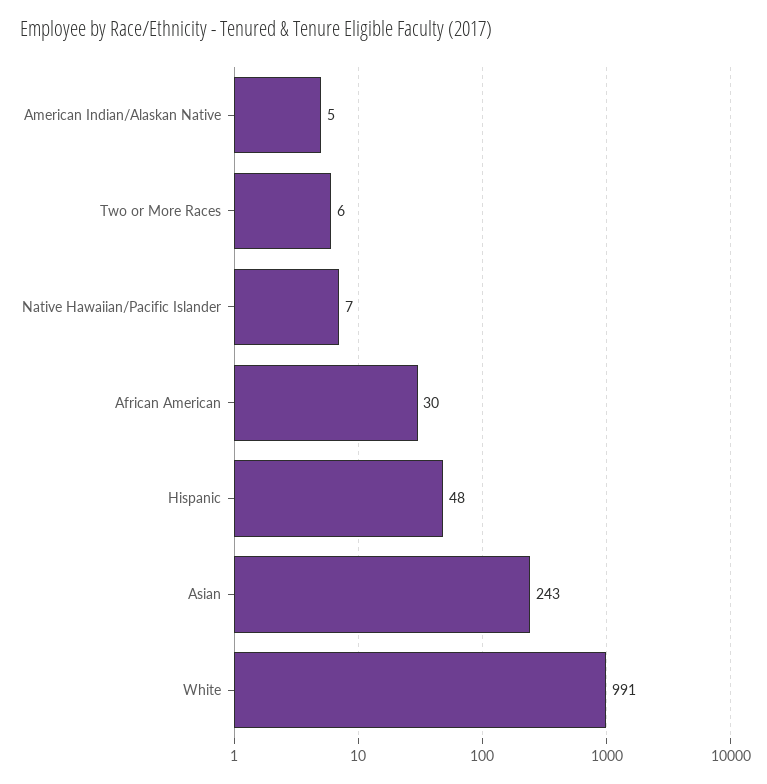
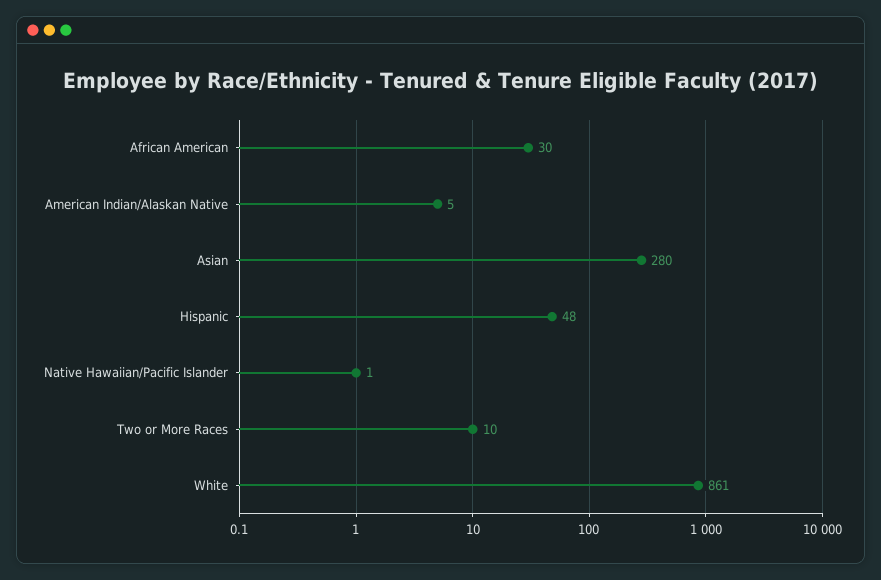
  {
    "American Indian/Alaskan Native": 5,
-   "Two or More Races": 6,
+   "Two or More Races": 10,
-   "Native Hawaiian/Pacific Islander": 7,
+   "Native Hawaiian/Pacific Islander": 1,
    "African American": 30,
    "Hispanic": 48,
-   "Asian": 243,
+   "Asian": 280,
-   "White": 991
+   "White": 861
  }

